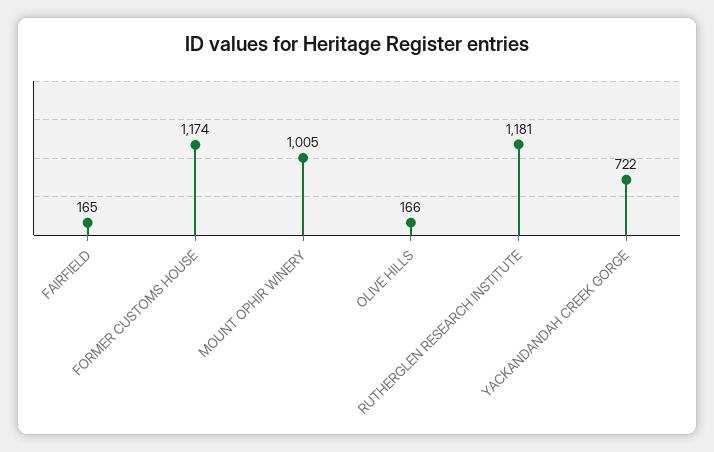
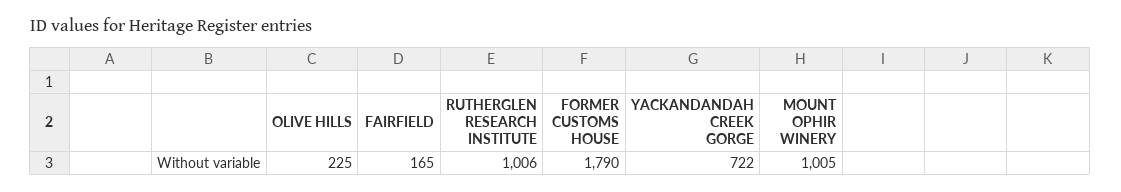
  {
    "FAIRFIELD": 165,
-   "FORMER CUSTOMS HOUSE": 1174,
+   "FORMER CUSTOMS HOUSE": 1790,
    "MOUNT OPHIR WINERY": 1005,
-   "OLIVE HILLS": 166,
+   "OLIVE HILLS": 225,
-   "RUTHERGLEN RESEARCH INSTITUTE": 1181,
+   "RUTHERGLEN RESEARCH INSTITUTE": 1006,
    "YACKANDANDAH CREEK GORGE": 722
  }

